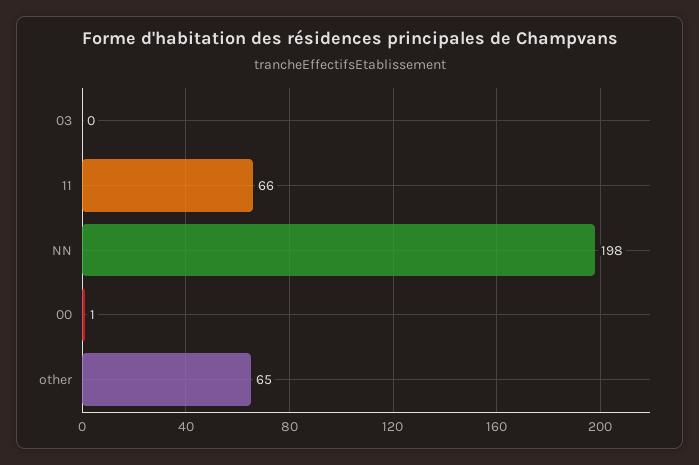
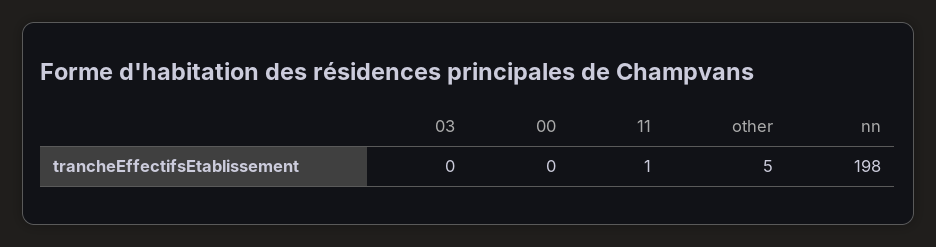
  {
    "03": 0,
-   "11": 66,
+   "11": 1,
    "NN": 198,
-   "00": 1,
+   "00": 0,
-   "other": 65
+   "other": 5
  }

